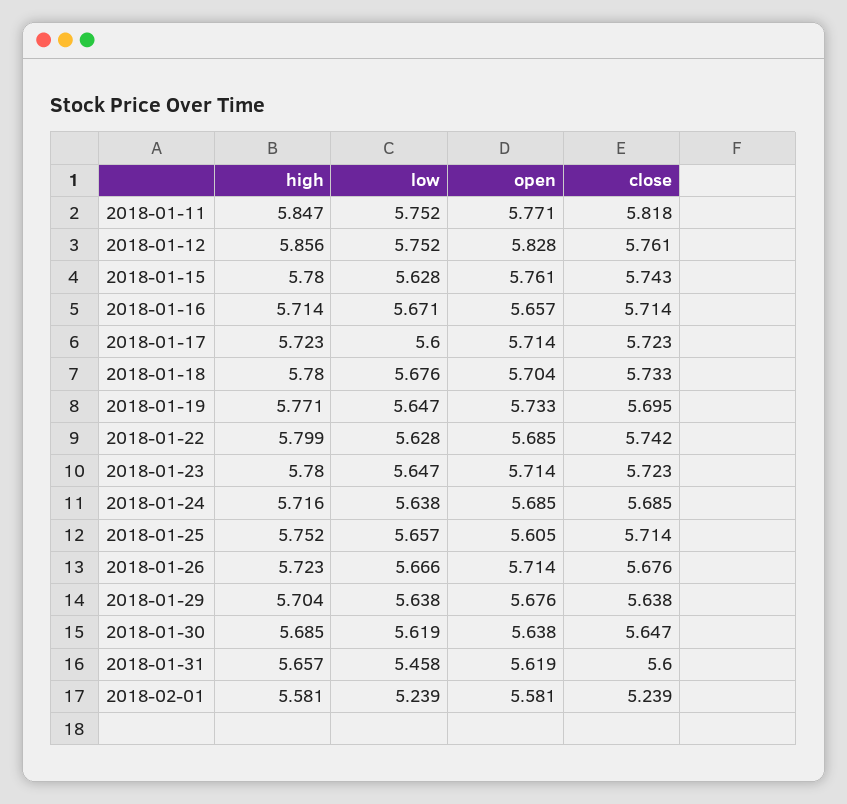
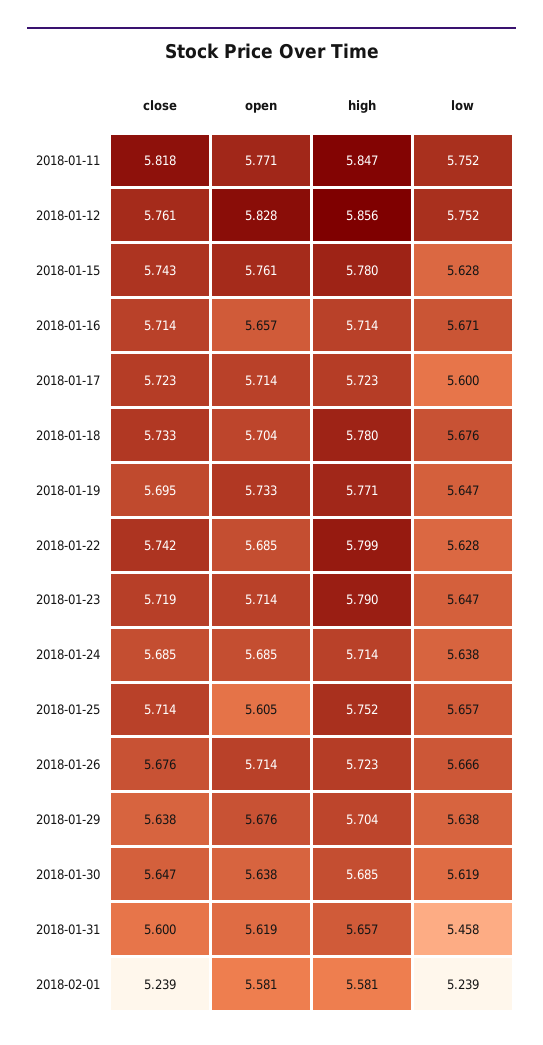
  {
    "high": {
      "2018-01-11": 5.847,
      "2018-01-12": 5.856,
      "2018-01-15": 5.78,
      "2018-01-16": 5.714,
      "2018-01-17": 5.723,
      "2018-01-18": 5.78,
      "2018-01-19": 5.771,
      "2018-01-22": 5.799,
-     "2018-01-23": 5.78,
+     "2018-01-23": 5.79,
-     "2018-01-24": 5.716,
+     "2018-01-24": 5.714,
      "2018-01-25": 5.752,
      "2018-01-26": 5.723,
      "2018-01-29": 5.704,
      "2018-01-30": 5.685,
      "2018-01-31": 5.657,
      "2018-02-01": 5.581
    },
    "low": {
      "2018-01-11": 5.752,
      "2018-01-12": 5.752,
      "2018-01-15": 5.628,
      "2018-01-16": 5.671,
      "2018-01-17": 5.6,
      "2018-01-18": 5.676,
      "2018-01-19": 5.647,
      "2018-01-22": 5.628,
      "2018-01-23": 5.647,
      "2018-01-24": 5.638,
      "2018-01-25": 5.657,
      "2018-01-26": 5.666,
      "2018-01-29": 5.638,
      "2018-01-30": 5.619,
      "2018-01-31": 5.458,
      "2018-02-01": 5.239
    },
    "open": {
      "2018-01-11": 5.771,
      "2018-01-12": 5.828,
      "2018-01-15": 5.761,
      "2018-01-16": 5.657,
      "2018-01-17": 5.714,
      "2018-01-18": 5.704,
      "2018-01-19": 5.733,
      "2018-01-22": 5.685,
      "2018-01-23": 5.714,
      "2018-01-24": 5.685,
      "2018-01-25": 5.605,
      "2018-01-26": 5.714,
      "2018-01-29": 5.676,
      "2018-01-30": 5.638,
      "2018-01-31": 5.619,
      "2018-02-01": 5.581
    },
    "close": {
      "2018-01-11": 5.818,
      "2018-01-12": 5.761,
      "2018-01-15": 5.743,
      "2018-01-16": 5.714,
      "2018-01-17": 5.723,
      "2018-01-18": 5.733,
      "2018-01-19": 5.695,
      "2018-01-22": 5.742,
-     "2018-01-23": 5.723,
+     "2018-01-23": 5.719,
      "2018-01-24": 5.685,
      "2018-01-25": 5.714,
      "2018-01-26": 5.676,
      "2018-01-29": 5.638,
      "2018-01-30": 5.647,
      "2018-01-31": 5.6,
      "2018-02-01": 5.239
    }
  }

